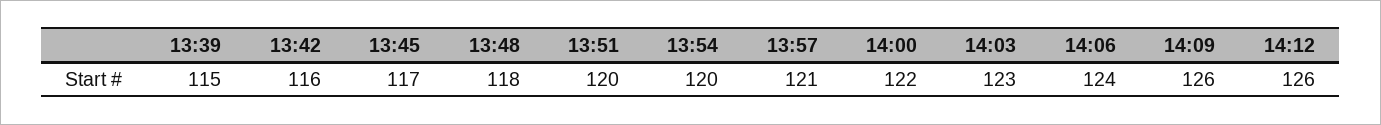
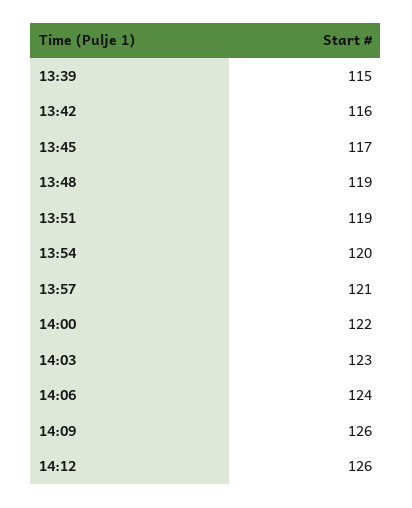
  {
    "13:39": 115,
    "13:42": 116,
    "13:45": 117,
-   "13:48": 118,
+   "13:48": 119,
-   "13:51": 120,
+   "13:51": 119,
    "13:54": 120,
    "13:57": 121,
    "14:00": 122,
    "14:03": 123,
    "14:06": 124,
    "14:09": 126,
    "14:12": 126
  }

